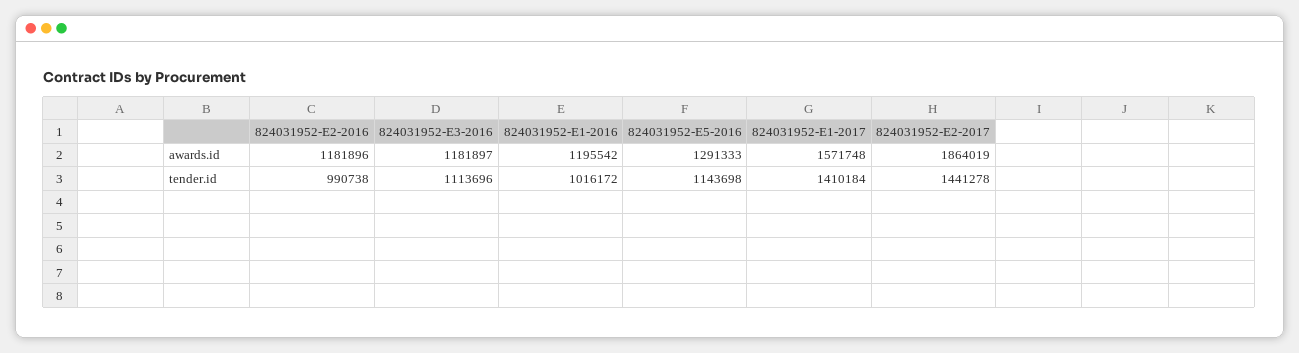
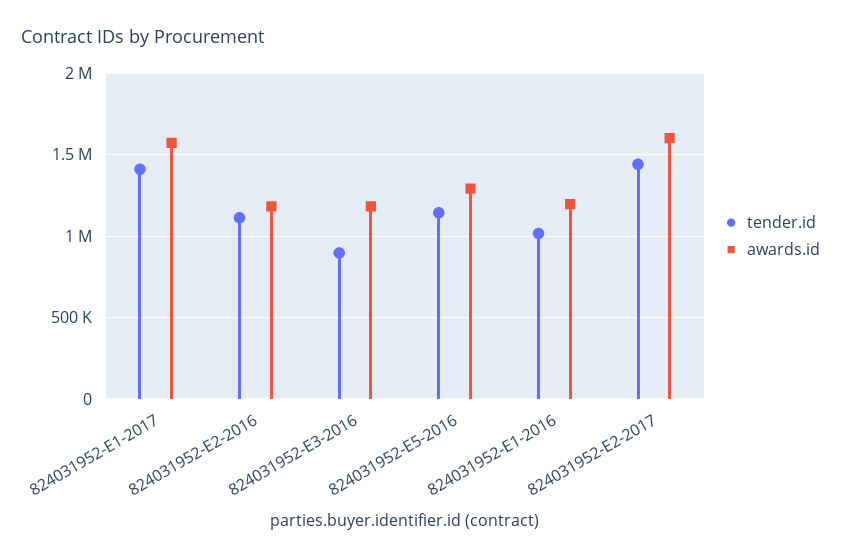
  {
    "awards.id": {
      "824031952-E2-2016": 1181896,
      "824031952-E3-2016": 1181897,
      "824031952-E1-2016": 1195542,
      "824031952-E5-2016": 1291333,
      "824031952-E1-2017": 1571748,
-     "824031952-E2-2017": 1864019
+     "824031952-E2-2017": 1600000
    },
    "tender.id": {
-     "824031952-E2-2016": 990738,
+     "824031952-E2-2016": 1100000,
-     "824031952-E3-2016": 1113696,
+     "824031952-E3-2016": 900000,
      "824031952-E1-2016": 1016172,
      "824031952-E5-2016": 1143698,
      "824031952-E1-2017": 1410184,
      "824031952-E2-2017": 1441278
    }
  }

